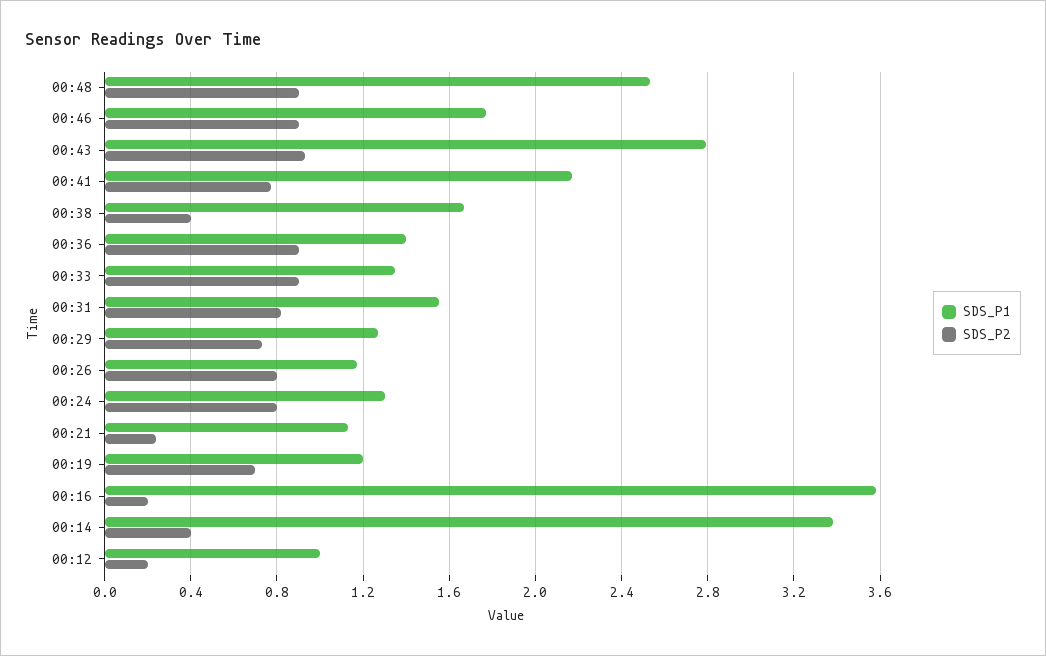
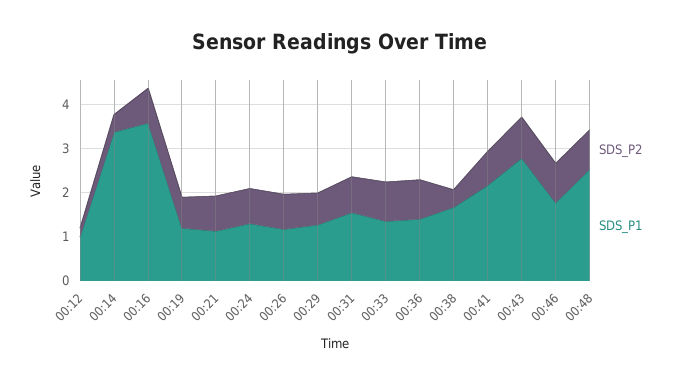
  {
    "SDS_P1": {
      "00:48": 2.55,
      "00:46": 1.75,
      "00:43": 2.8,
      "00:41": 2.15,
      "00:38": 1.65,
      "00:36": 1.4,
      "00:33": 1.35,
      "00:31": 1.55,
      "00:29": 1.25,
      "00:26": 1.15,
      "00:24": 1.3,
      "00:21": 1.15,
      "00:19": 1.2,
      "00:16": 3.6,
      "00:14": 3.4,
      "00:12": 1
    },
    "SDS_P2": {
      "00:48": 0.9,
      "00:46": 0.9,
      "00:43": 0.95,
      "00:41": 0.75,
      "00:38": 0.4,
      "00:36": 0.9,
      "00:33": 0.9,
      "00:31": 0.8,
      "00:29": 0.75,
      "00:26": 0.8,
      "00:24": 0.8,
-     "00:21": 0.25,
+     "00:21": 0.8,
      "00:19": 0.7,
-     "00:16": 0.2,
+     "00:16": 0.8,
      "00:14": 0.4,
      "00:12": 0.2
    }
  }

